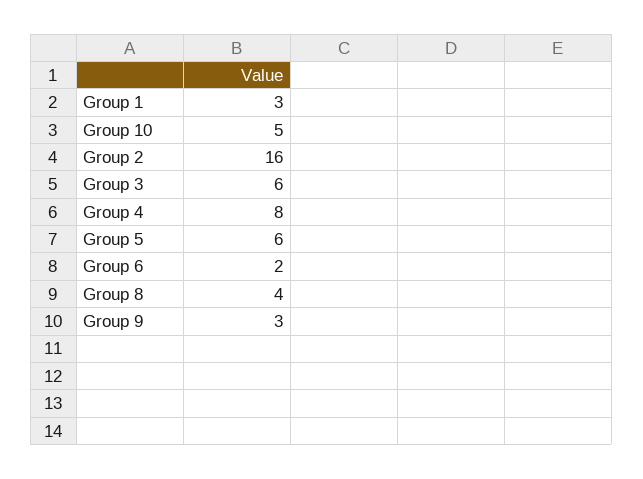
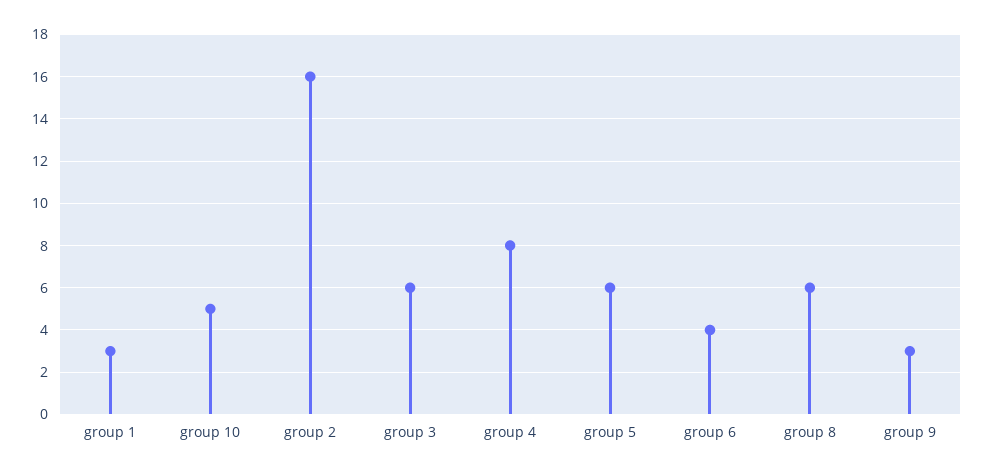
  {
    "Group 1": 3,
    "Group 10": 5,
    "Group 2": 16,
    "Group 3": 6,
    "Group 4": 8,
    "Group 5": 6,
-   "Group 6": 2,
+   "Group 6": 4,
-   "Group 8": 4,
+   "Group 8": 6,
    "Group 9": 3
  }

